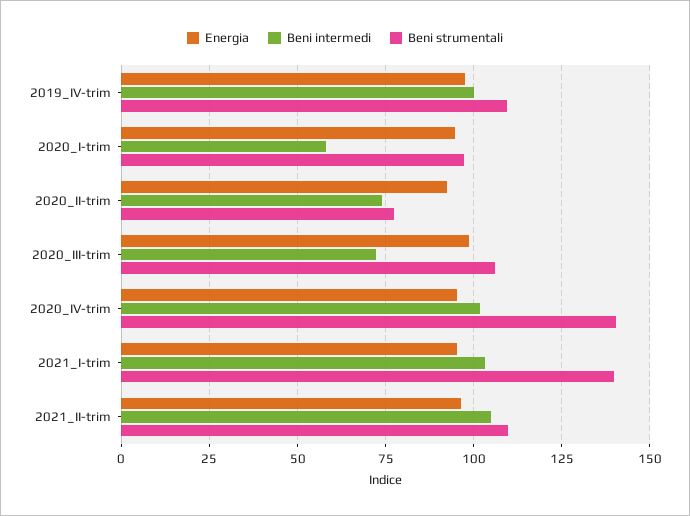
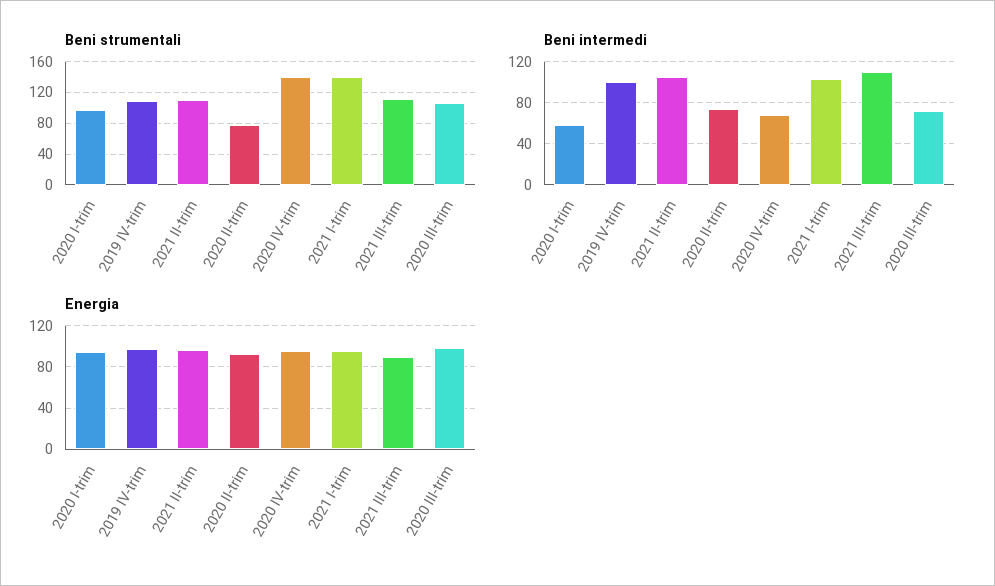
  {
    "Energia": {
      "2019_IV-trim": 97.5,
      "2020_I-trim": 95,
      "2020_II-trim": 92.5,
      "2020_III-trim": 97.5,
      "2020_IV-trim": 95,
      "2021_I-trim": 95,
-     "2021_II-trim": 97.5
+     "2021_II-trim": 97.5,
+     "2021 III-trim": 90
    },
    "Beni intermedi": {
      "2019_IV-trim": 100,
      "2020_I-trim": 57.5,
      "2020_II-trim": 75,
      "2020_III-trim": 72.5,
-     "2020_IV-trim": 102.5,
+     "2020_IV-trim": 70,
      "2021_I-trim": 102.5,
-     "2021_II-trim": 105
+     "2021_II-trim": 105,
+     "2021 III-trim": 110
    },
    "Beni strumentali": {
      "2019_IV-trim": 110,
      "2020_I-trim": 97.5,
      "2020_II-trim": 77.5,
      "2020_III-trim": 105,
      "2020_IV-trim": 140,
      "2021_I-trim": 140,
-     "2021_II-trim": 110
+     "2021_II-trim": 110,
+     "2021 III-trim": 110
    }
  }

